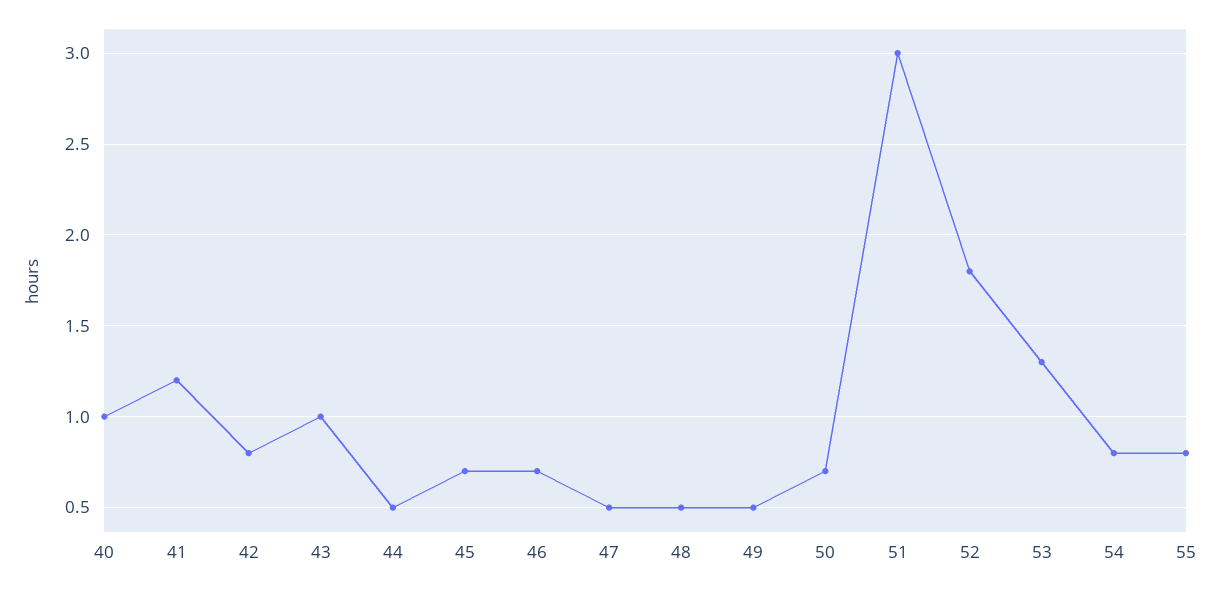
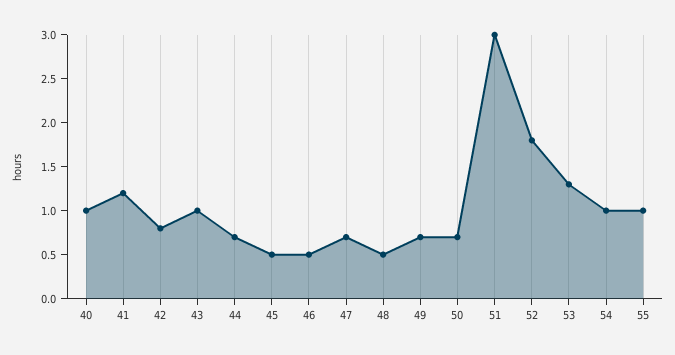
  {
    "40": 1,
    "41": 1.2,
    "42": 0.8,
    "43": 1,
-   "44": 0.5,
+   "44": 0.7,
-   "45": 0.7,
+   "45": 0.5,
-   "46": 0.7,
+   "46": 0.5,
-   "47": 0.5,
+   "47": 0.7,
    "48": 0.5,
-   "49": 0.5,
+   "49": 0.7,
    "50": 0.7,
    "51": 3,
    "52": 1.8,
    "53": 1.3,
-   "54": 0.8,
+   "54": 1,
-   "55": 0.8
+   "55": 1
  }

